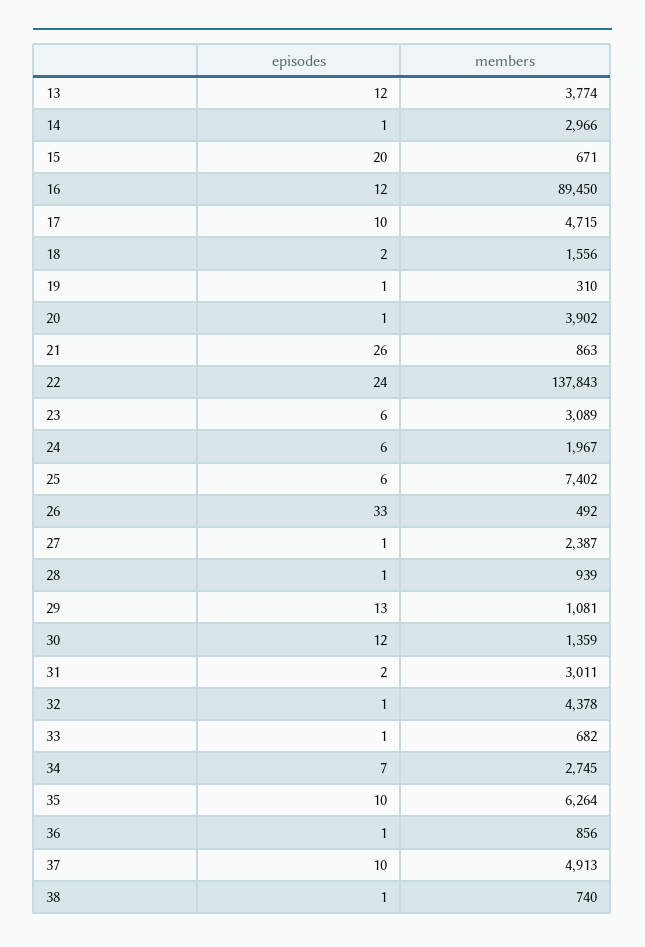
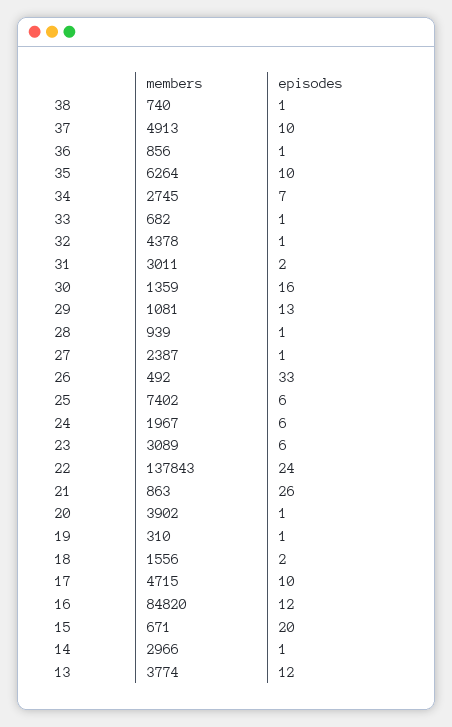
  {
    "episodes": {
      "13": 12,
      "14": 1,
      "15": 20,
      "16": 12,
      "17": 10,
      "18": 2,
      "19": 1,
      "20": 1,
      "21": 26,
      "22": 24,
      "23": 6,
      "24": 6,
      "25": 6,
      "26": 33,
      "27": 1,
      "28": 1,
      "29": 13,
-     "30": 12,
+     "30": 16,
      "31": 2,
      "32": 1,
      "33": 1,
      "34": 7,
      "35": 10,
      "36": 1,
      "37": 10,
      "38": 1
    },
    "members": {
      "13": 3774,
      "14": 2966,
      "15": 671,
-     "16": 89450,
+     "16": 84820,
      "17": 4715,
      "18": 1556,
      "19": 310,
      "20": 3902,
      "21": 863,
      "22": 137843,
      "23": 3089,
      "24": 1967,
      "25": 7402,
      "26": 492,
      "27": 2387,
      "28": 939,
      "29": 1081,
      "30": 1359,
      "31": 3011,
      "32": 4378,
      "33": 682,
      "34": 2745,
      "35": 6264,
      "36": 856,
      "37": 4913,
      "38": 740
    }
  }

